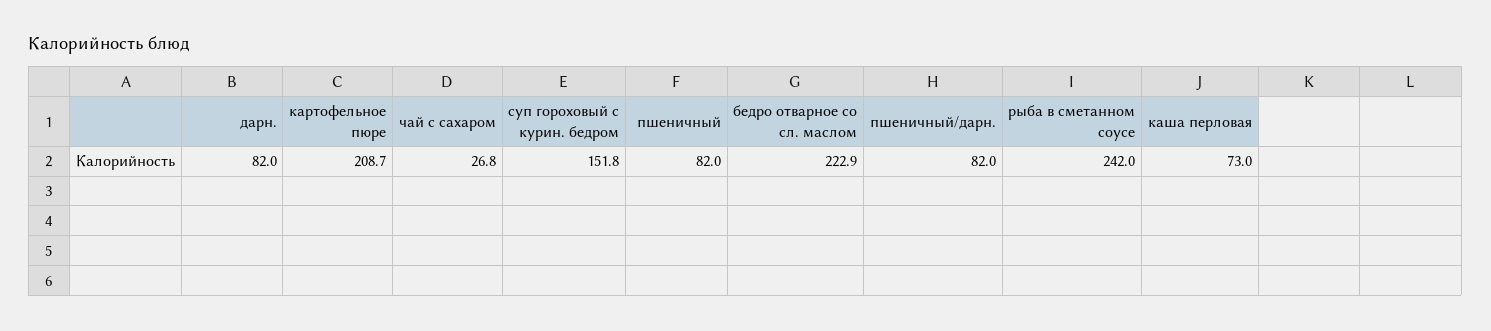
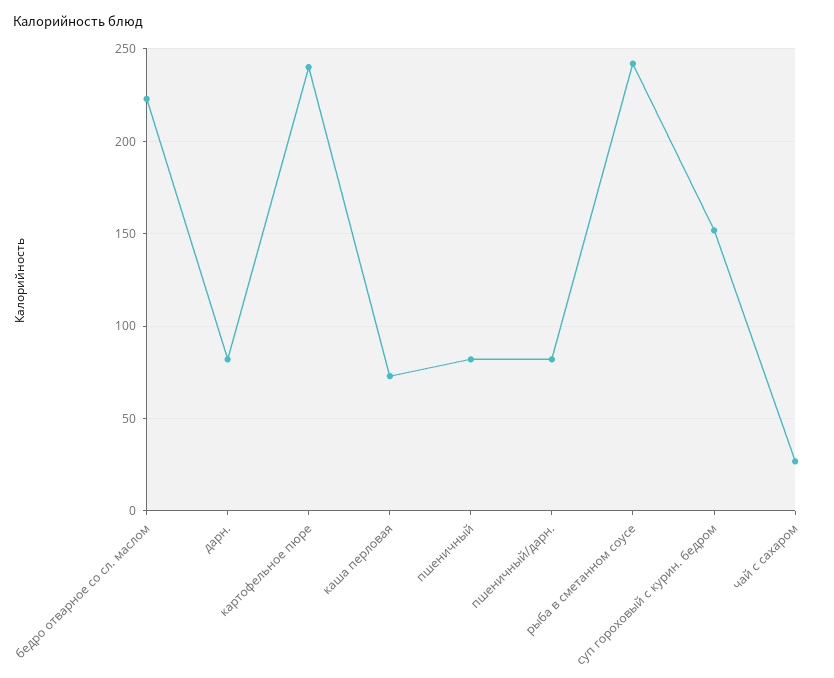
  {
    "дарн.": 82,
-   "картофельное пюре": 208.7,
+   "картофельное пюре": 240,
    "чай с сахаром": 26.8,
    "суп гороховый с курин. бедром": 151.8,
    "пшеничный": 82,
    "бедро отварное со сл. маслом": 222.9,
    "пшеничный/дарн.": 82,
    "рыба в сметанном соусе": 242,
    "каша перловая": 73
  }

